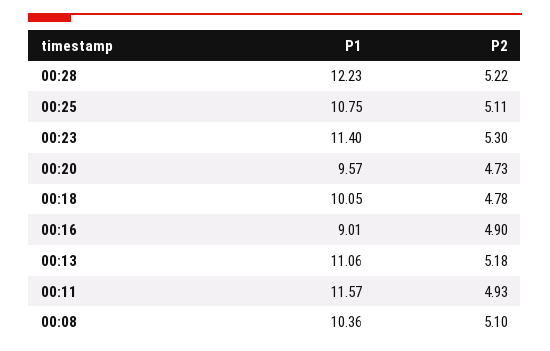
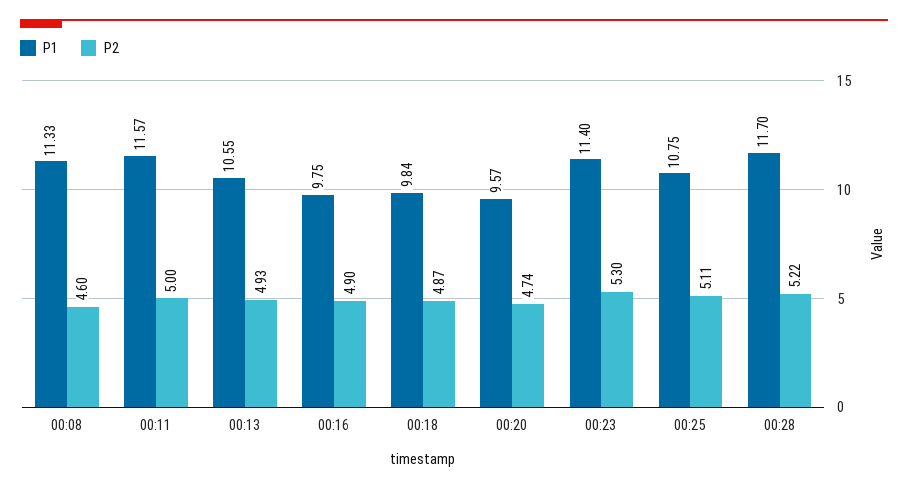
  {
    "P1": {
-     "00:28": 12.23,
+     "00:28": 11.7,
      "00:25": 10.75,
      "00:23": 11.4,
      "00:20": 9.57,
-     "00:18": 10.05,
+     "00:18": 9.84,
-     "00:16": 9.01,
+     "00:16": 9.75,
-     "00:13": 11.06,
+     "00:13": 10.55,
      "00:11": 11.57,
-     "00:08": 10.36
+     "00:08": 11.33
    },
    "P2": {
      "00:28": 5.22,
      "00:25": 5.11,
      "00:23": 5.3,
-     "00:20": 4.73,
+     "00:20": 4.74,
-     "00:18": 4.78,
+     "00:18": 4.87,
      "00:16": 4.9,
-     "00:13": 5.18,
+     "00:13": 4.93,
-     "00:11": 4.93,
+     "00:11": 5,
-     "00:08": 5.1
+     "00:08": 4.6
    }
  }

